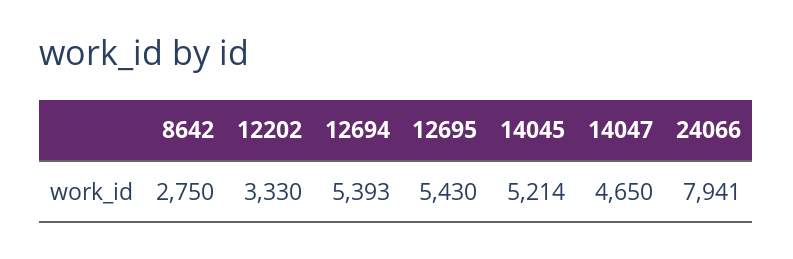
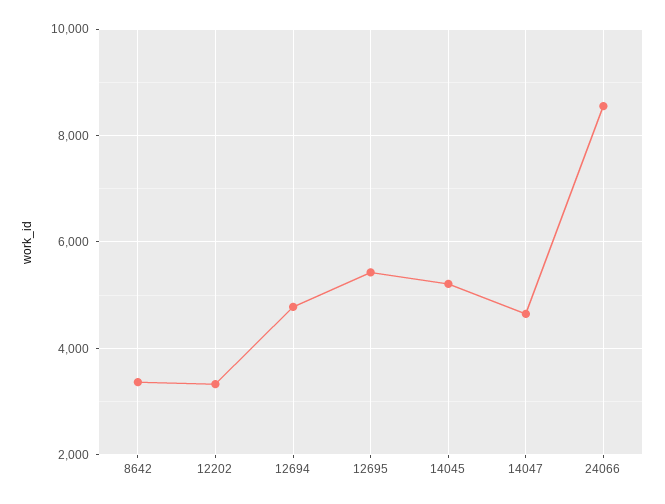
  {
-   "8642": 2750,
+   "8642": 3400,
    "12202": 3330,
-   "12694": 5393,
+   "12694": 4800,
    "12695": 5430,
    "14045": 5214,
    "14047": 4650,
-   "24066": 7941
+   "24066": 8600
  }

